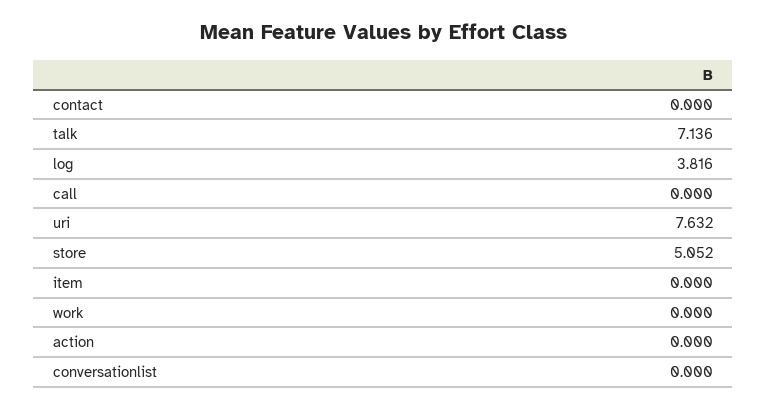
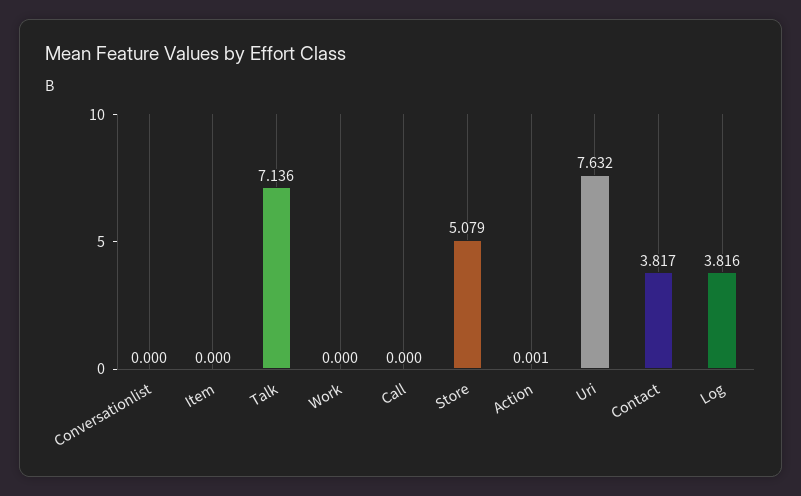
  {
-   "contact": 0,
+   "contact": 3.817,
    "talk": 7.136,
    "log": 3.816,
    "call": 0,
    "uri": 7.632,
-   "store": 5.052,
+   "store": 5.079,
    "item": 0,
    "work": 0,
-   "action": 0,
+   "action": 0.001,
    "conversationlist": 0
  }

